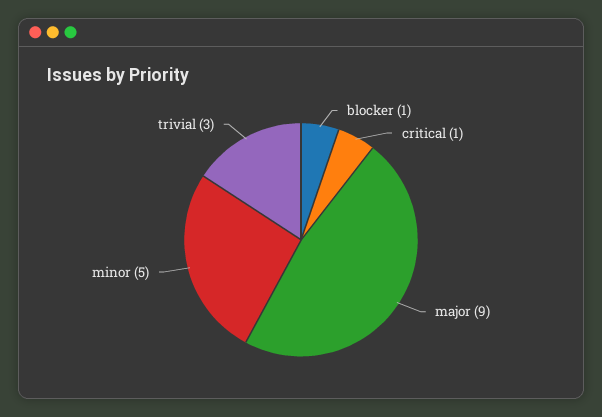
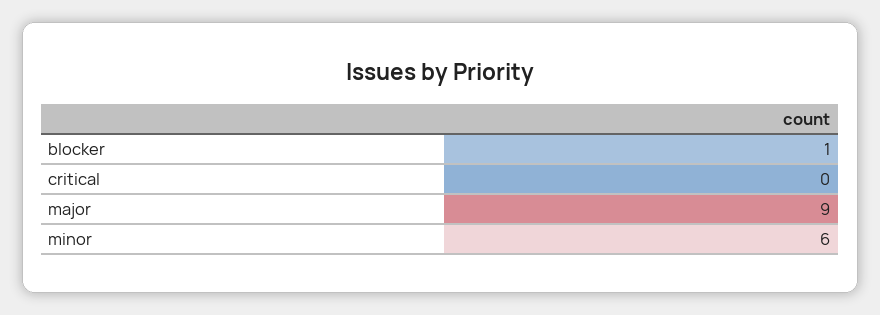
  {
    "blocker": 1,
-   "critical": 1,
+   "critical": 0,
    "major": 9,
-   "minor": 5,
+   "minor": 6
-   "trivial": 3
  }

